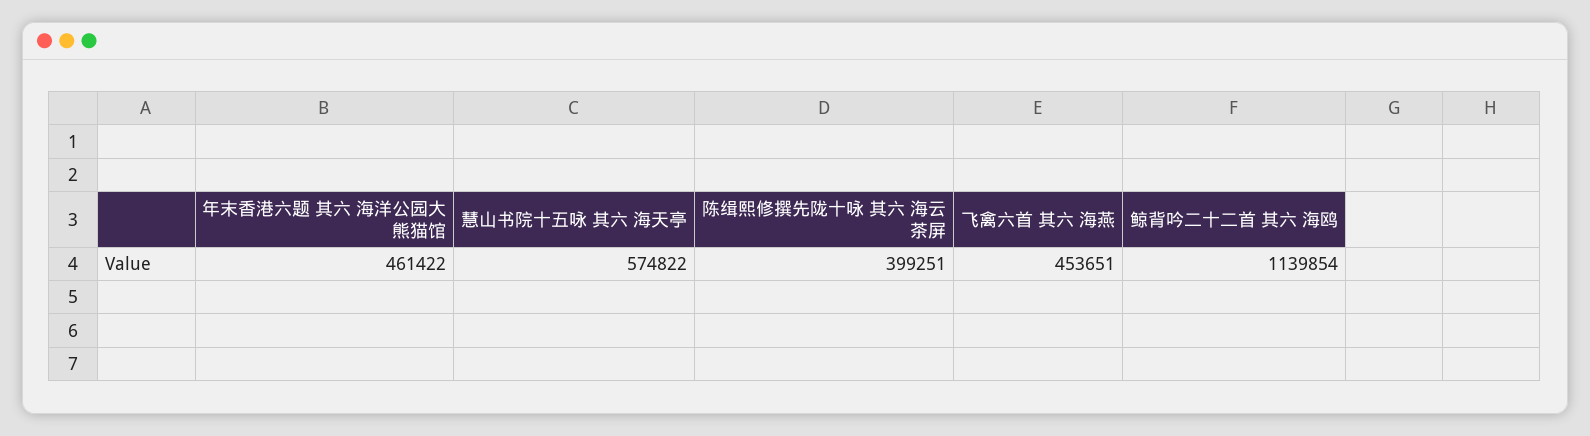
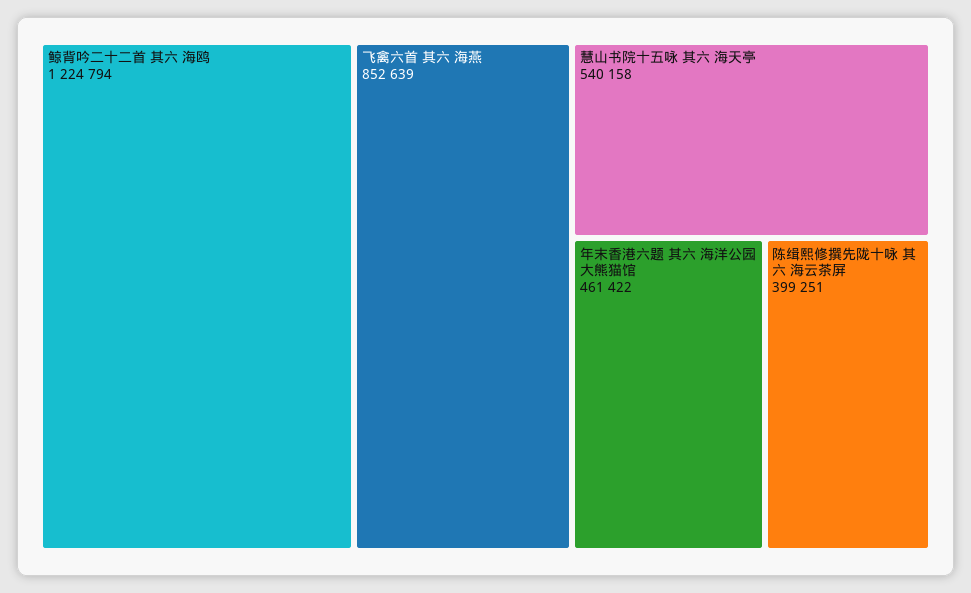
  {
    "年末香港六题 其六 海洋公园大熊猫馆": 461422,
-   "慧山书院十五咏 其六 海天亭": 574822,
+   "慧山书院十五咏 其六 海天亭": 540158,
    "陈缉熙修撰先陇十咏 其六 海云茶屏": 399251,
-   "飞禽六首 其六 海燕": 453651,
+   "飞禽六首 其六 海燕": 852639,
-   "鲸背吟二十二首 其六 海鸥": 1139854
+   "鲸背吟二十二首 其六 海鸥": 1224794
  }

